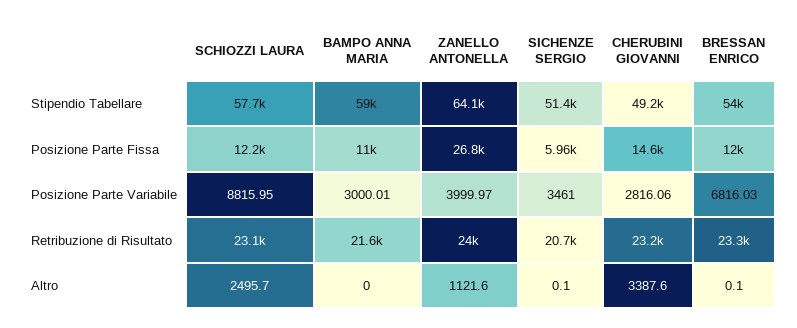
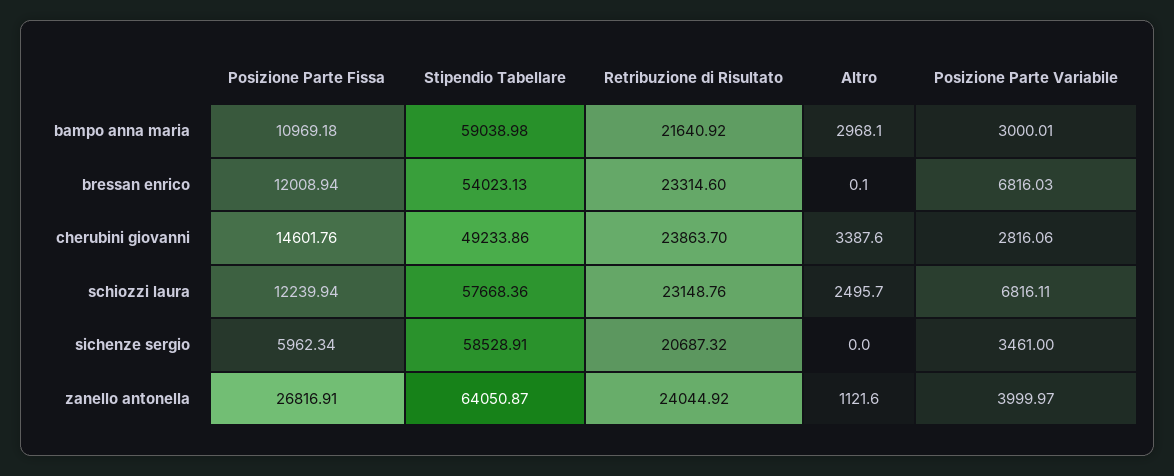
  {
    "SCHIOZZI LAURA": {
      "Stipendio Tabellare": 57668.36,
      "Posizione Parte Fissa": 12239.94,
-     "Posizione Parte Variabile": 8815.95,
+     "Posizione Parte Variabile": 6816.11,
      "Retribuzione di Risultato": 23148.76,
      "Altro": 2495.7
    },
    "BAMPO ANNA MARIA": {
      "Stipendio Tabellare": 59038.98,
      "Posizione Parte Fissa": 10969.18,
      "Posizione Parte Variabile": 3000.01,
      "Retribuzione di Risultato": 21640.92,
-     "Altro": 0
+     "Altro": 2968.1
    },
    "ZANELLO ANTONELLA": {
      "Stipendio Tabellare": 64050.87,
      "Posizione Parte Fissa": 26816.91,
      "Posizione Parte Variabile": 3999.97,
      "Retribuzione di Risultato": 24044.92,
      "Altro": 1121.6
    },
    "SICHENZE SERGIO": {
-     "Stipendio Tabellare": 51400,
+     "Stipendio Tabellare": 58528.91,
      "Posizione Parte Fissa": 5962.34,
      "Posizione Parte Variabile": 3461,
      "Retribuzione di Risultato": 20687.32,
-     "Altro": 0.1
+     "Altro": 0
    },
    "CHERUBINI GIOVANNI": {
      "Stipendio Tabellare": 49233.86,
      "Posizione Parte Fissa": 14601.76,
      "Posizione Parte Variabile": 2816.06,
-     "Retribuzione di Risultato": 23200,
+     "Retribuzione di Risultato": 23863.7,
      "Altro": 3387.6
    },
    "BRESSAN ENRICO": {
      "Stipendio Tabellare": 54023.13,
      "Posizione Parte Fissa": 12008.94,
      "Posizione Parte Variabile": 6816.03,
      "Retribuzione di Risultato": 23314.6,
      "Altro": 0.1
    }
  }

